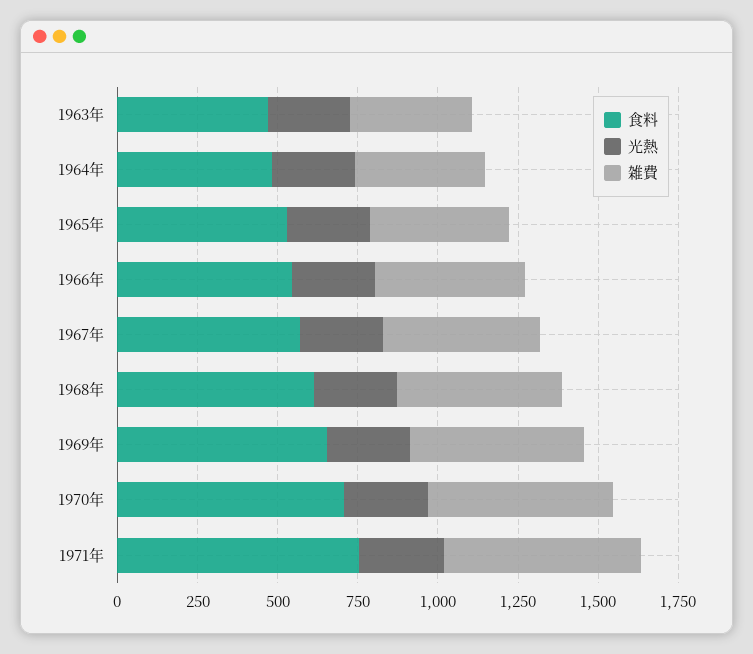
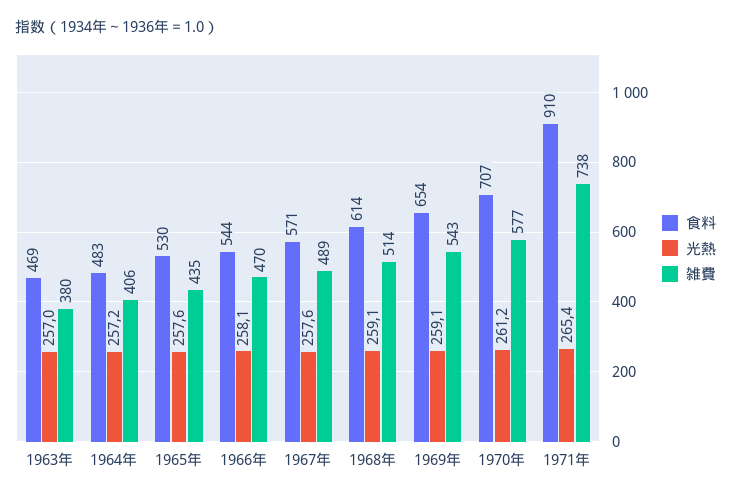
  {
    "食料": {
      "1963年": 469,
      "1964年": 483,
      "1965年": 530,
      "1966年": 544,
      "1967年": 571,
      "1968年": 614,
      "1969年": 654,
      "1970年": 707,
-     "1971年": 750
+     "1971年": 910
    },
    "光熱": {
      "1963年": 257,
      "1964年": 257.2,
      "1965年": 257.6,
      "1966年": 258.1,
      "1967年": 257.6,
      "1968年": 259.1,
      "1969年": 259.1,
      "1970年": 261.2,
      "1971年": 265.4
    },
    "雑費": {
      "1963年": 380,
      "1964年": 406,
      "1965年": 435,
      "1966年": 470,
      "1967年": 489,
      "1968年": 514,
      "1969年": 543,
      "1970年": 577,
-     "1971年": 600
+     "1971年": 738
    }
  }

